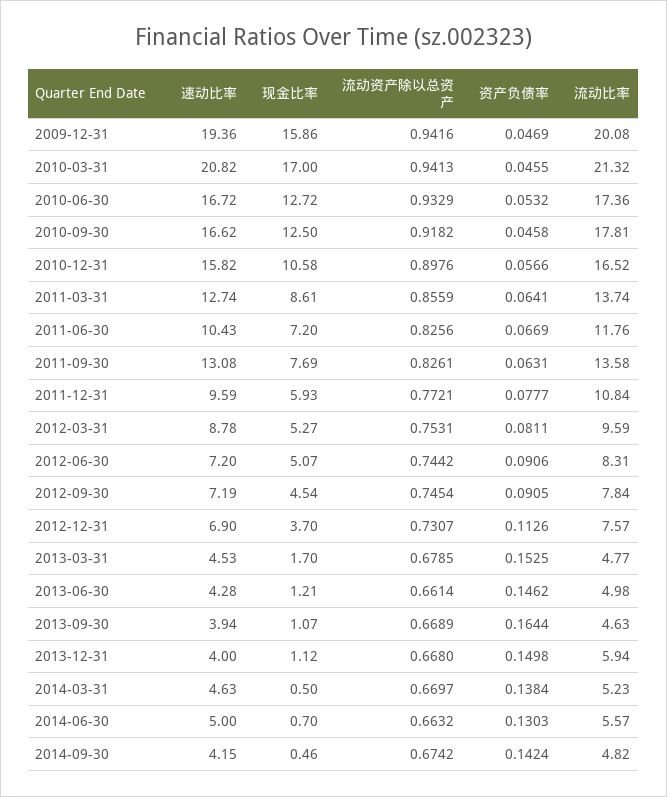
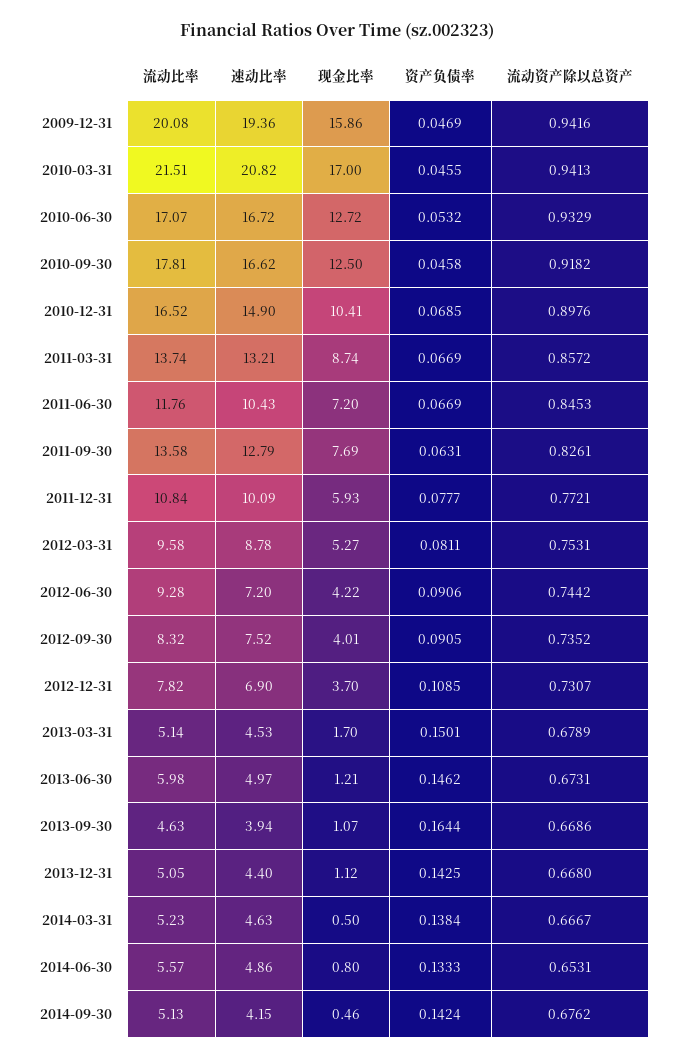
  {
    "速动比率": {
      "2009-12-31": 19.36,
      "2010-03-31": 20.82,
      "2010-06-30": 16.72,
      "2010-09-30": 16.62,
-     "2010-12-31": 15.82,
+     "2010-12-31": 14.9,
-     "2011-03-31": 12.74,
+     "2011-03-31": 13.21,
      "2011-06-30": 10.43,
-     "2011-09-30": 13.08,
+     "2011-09-30": 12.79,
-     "2011-12-31": 9.59,
+     "2011-12-31": 10.09,
      "2012-03-31": 8.78,
      "2012-06-30": 7.2,
-     "2012-09-30": 7.19,
+     "2012-09-30": 7.52,
      "2012-12-31": 6.9,
      "2013-03-31": 4.53,
-     "2013-06-30": 4.28,
+     "2013-06-30": 4.97,
      "2013-09-30": 3.94,
-     "2013-12-31": 4,
+     "2013-12-31": 4.4,
      "2014-03-31": 4.63,
-     "2014-06-30": 5,
+     "2014-06-30": 4.86,
      "2014-09-30": 4.15
    },
    "现金比率": {
      "2009-12-31": 15.86,
      "2010-03-31": 17,
      "2010-06-30": 12.72,
      "2010-09-30": 12.5,
-     "2010-12-31": 10.58,
+     "2010-12-31": 10.41,
-     "2011-03-31": 8.61,
+     "2011-03-31": 8.74,
      "2011-06-30": 7.2,
      "2011-09-30": 7.69,
      "2011-12-31": 5.93,
      "2012-03-31": 5.27,
-     "2012-06-30": 5.07,
+     "2012-06-30": 4.22,
-     "2012-09-30": 4.54,
+     "2012-09-30": 4.01,
      "2012-12-31": 3.7,
      "2013-03-31": 1.7,
      "2013-06-30": 1.21,
      "2013-09-30": 1.07,
      "2013-12-31": 1.12,
      "2014-03-31": 0.5,
-     "2014-06-30": 0.7,
+     "2014-06-30": 0.8,
      "2014-09-30": 0.46
    },
    "流动资产除以总资产": {
      "2009-12-31": 0.9416,
      "2010-03-31": 0.9413,
      "2010-06-30": 0.9329,
      "2010-09-30": 0.9182,
      "2010-12-31": 0.8976,
-     "2011-03-31": 0.8559,
+     "2011-03-31": 0.8572,
-     "2011-06-30": 0.8256,
+     "2011-06-30": 0.8453,
      "2011-09-30": 0.8261,
      "2011-12-31": 0.7721,
      "2012-03-31": 0.7531,
      "2012-06-30": 0.7442,
-     "2012-09-30": 0.7454,
+     "2012-09-30": 0.7352,
      "2012-12-31": 0.7307,
-     "2013-03-31": 0.6785,
+     "2013-03-31": 0.6789,
-     "2013-06-30": 0.6614,
+     "2013-06-30": 0.6731,
-     "2013-09-30": 0.6689,
+     "2013-09-30": 0.6686,
      "2013-12-31": 0.668,
-     "2014-03-31": 0.6697,
+     "2014-03-31": 0.6667,
-     "2014-06-30": 0.6632,
+     "2014-06-30": 0.6531,
-     "2014-09-30": 0.6742
+     "2014-09-30": 0.6762
    },
    "资产负债率": {
      "2009-12-31": 0.0469,
      "2010-03-31": 0.0455,
      "2010-06-30": 0.0532,
      "2010-09-30": 0.0458,
-     "2010-12-31": 0.0566,
+     "2010-12-31": 0.0685,
-     "2011-03-31": 0.0641,
+     "2011-03-31": 0.0669,
      "2011-06-30": 0.0669,
      "2011-09-30": 0.0631,
      "2011-12-31": 0.0777,
      "2012-03-31": 0.0811,
      "2012-06-30": 0.0906,
      "2012-09-30": 0.0905,
-     "2012-12-31": 0.1126,
+     "2012-12-31": 0.1085,
-     "2013-03-31": 0.1525,
+     "2013-03-31": 0.1501,
      "2013-06-30": 0.1462,
      "2013-09-30": 0.1644,
-     "2013-12-31": 0.1498,
+     "2013-12-31": 0.1425,
      "2014-03-31": 0.1384,
-     "2014-06-30": 0.1303,
+     "2014-06-30": 0.1333,
      "2014-09-30": 0.1424
    },
    "流动比率": {
      "2009-12-31": 20.08,
-     "2010-03-31": 21.32,
+     "2010-03-31": 21.51,
-     "2010-06-30": 17.36,
+     "2010-06-30": 17.07,
      "2010-09-30": 17.81,
      "2010-12-31": 16.52,
      "2011-03-31": 13.74,
      "2011-06-30": 11.76,
      "2011-09-30": 13.58,
      "2011-12-31": 10.84,
-     "2012-03-31": 9.59,
+     "2012-03-31": 9.58,
-     "2012-06-30": 8.31,
+     "2012-06-30": 9.28,
-     "2012-09-30": 7.84,
+     "2012-09-30": 8.32,
-     "2012-12-31": 7.57,
+     "2012-12-31": 7.82,
-     "2013-03-31": 4.77,
+     "2013-03-31": 5.14,
-     "2013-06-30": 4.98,
+     "2013-06-30": 5.98,
      "2013-09-30": 4.63,
-     "2013-12-31": 5.94,
+     "2013-12-31": 5.05,
      "2014-03-31": 5.23,
      "2014-06-30": 5.57,
-     "2014-09-30": 4.82
+     "2014-09-30": 5.13
    }
  }

